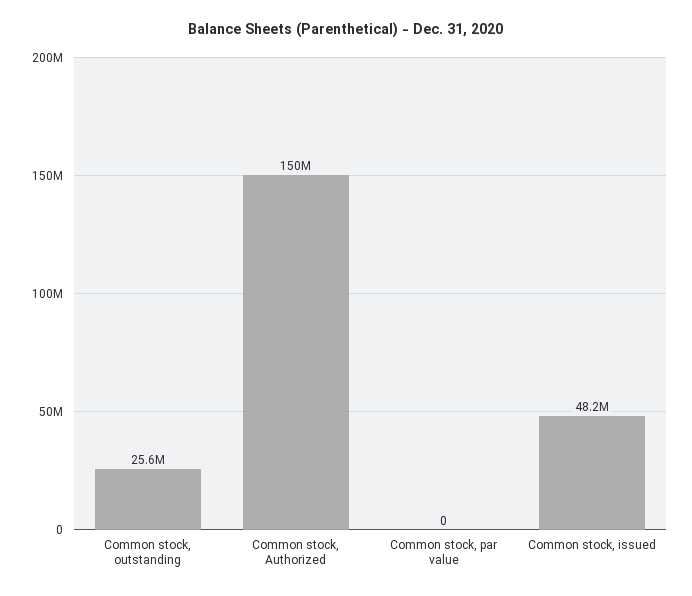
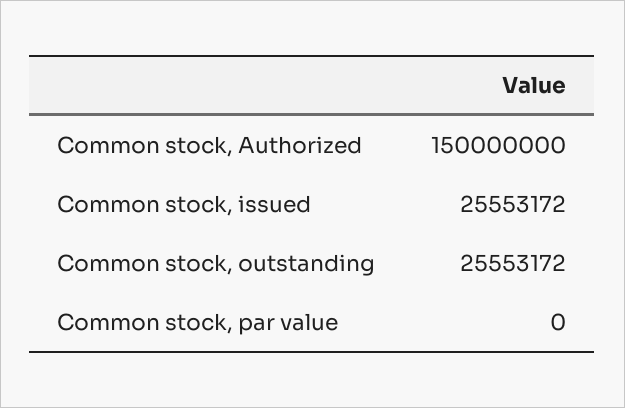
  {
    "Common stock, outstanding": 25553172,
    "Common stock, Authorized": 150000000,
    "Common stock, par value": 0,
-   "Common stock, issued": 48200000
+   "Common stock, issued": 25553172
  }

